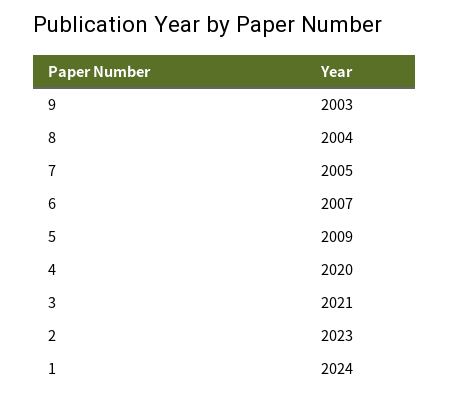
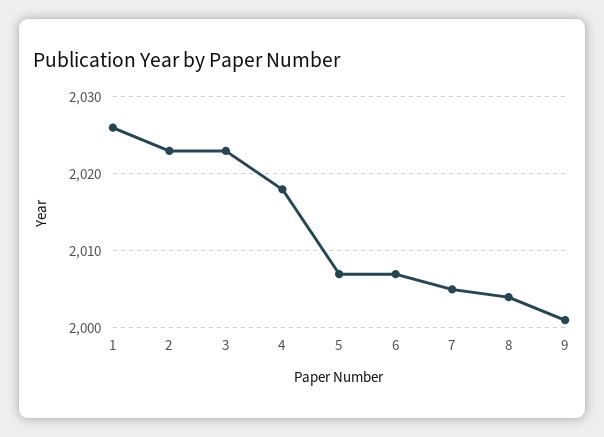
  {
-   "9": 2003,
+   "9": 2001,
    "8": 2004,
    "7": 2005,
    "6": 2007,
-   "5": 2009,
+   "5": 2007,
-   "4": 2020,
+   "4": 2018,
-   "3": 2021,
+   "3": 2023,
    "2": 2023,
-   "1": 2024
+   "1": 2026
  }

